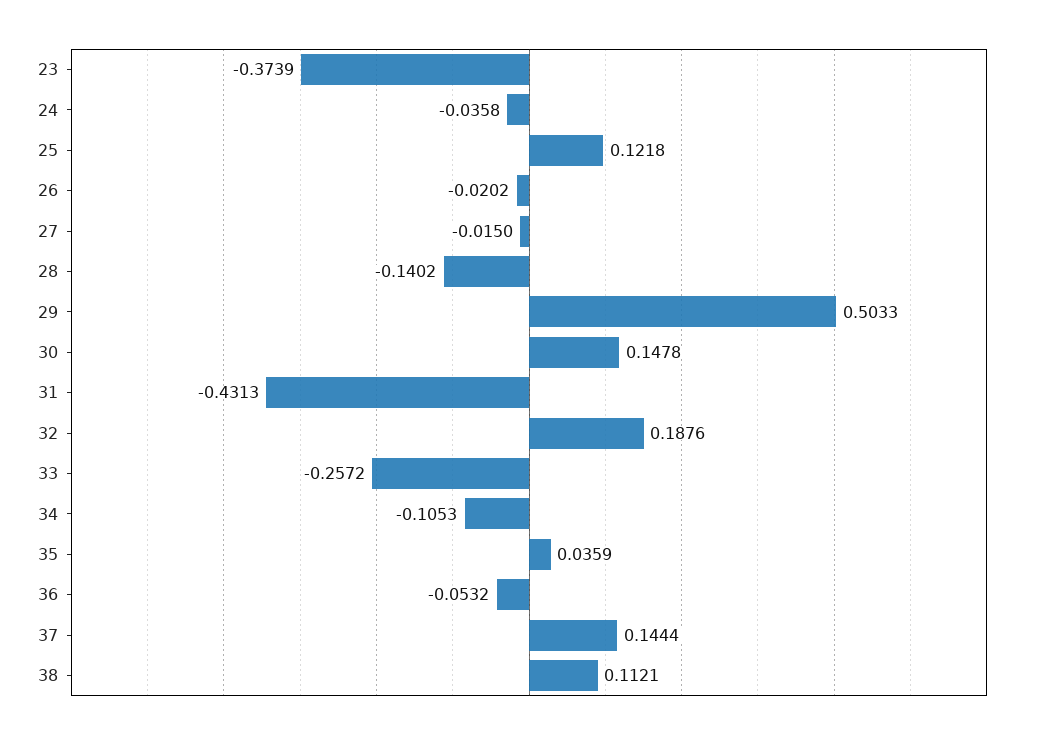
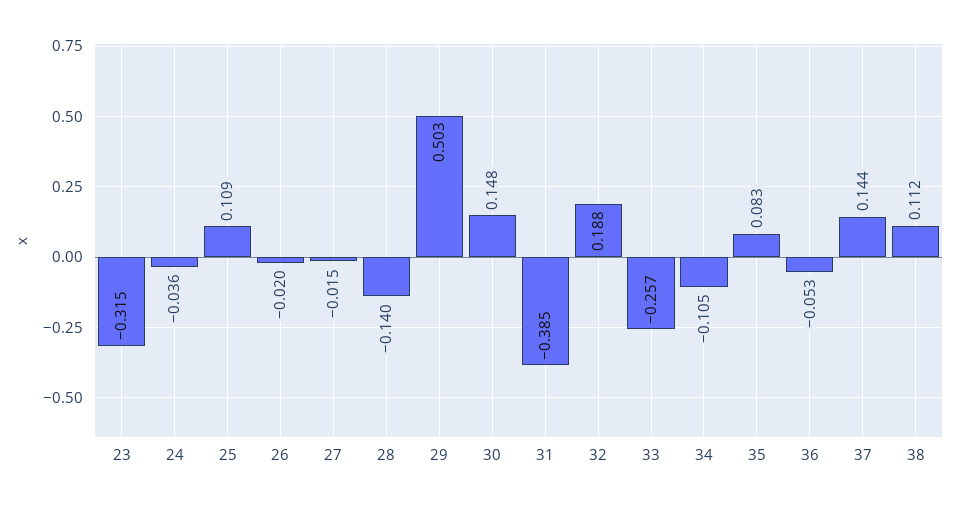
  {
-   "23": -0.3739,
+   "23": -0.315,
    "24": -0.0358,
-   "25": 0.1218,
+   "25": 0.109,
    "26": -0.0202,
    "27": -0.015,
    "28": -0.1402,
    "29": 0.5033,
    "30": 0.1478,
-   "31": -0.4313,
+   "31": -0.385,
    "32": 0.1876,
    "33": -0.2572,
    "34": -0.1053,
-   "35": 0.0359,
+   "35": 0.083,
    "36": -0.0532,
    "37": 0.1444,
    "38": 0.1121
  }

